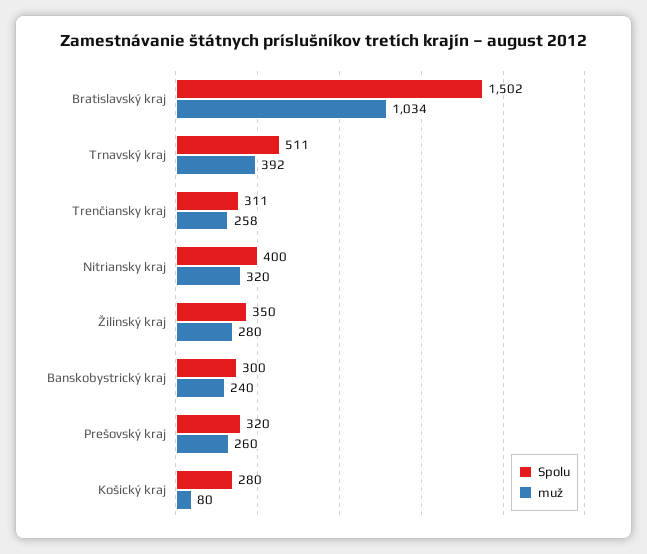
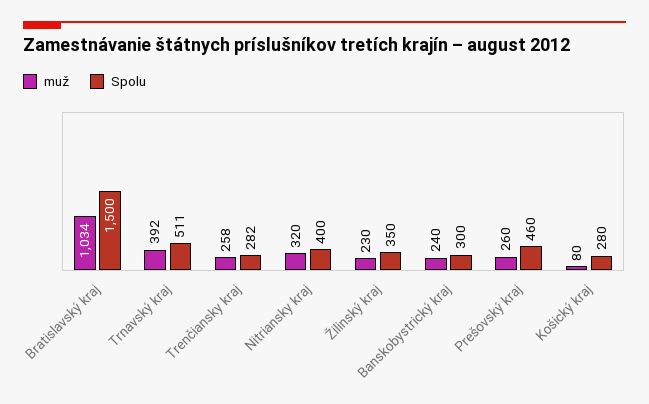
  {
    "Spolu": {
-     "Bratislavský kraj": 1502,
+     "Bratislavský kraj": 1500,
      "Trnavský kraj": 511,
-     "Trenčiansky kraj": 311,
+     "Trenčiansky kraj": 282,
      "Nitriansky kraj": 400,
      "Žilinský kraj": 350,
      "Banskobystrický kraj": 300,
-     "Prešovský kraj": 320,
+     "Prešovský kraj": 460,
      "Košický kraj": 280
    },
    "muž": {
      "Bratislavský kraj": 1034,
      "Trnavský kraj": 392,
      "Trenčiansky kraj": 258,
      "Nitriansky kraj": 320,
-     "Žilinský kraj": 280,
+     "Žilinský kraj": 230,
      "Banskobystrický kraj": 240,
      "Prešovský kraj": 260,
      "Košický kraj": 80
    }
  }

